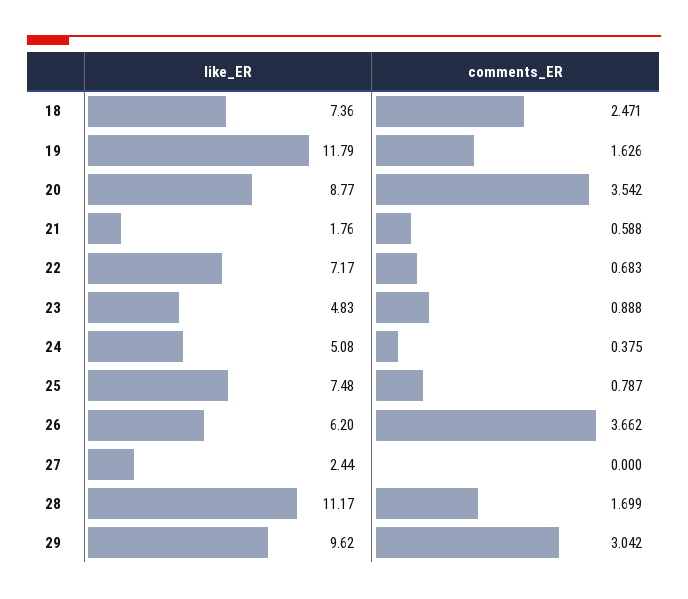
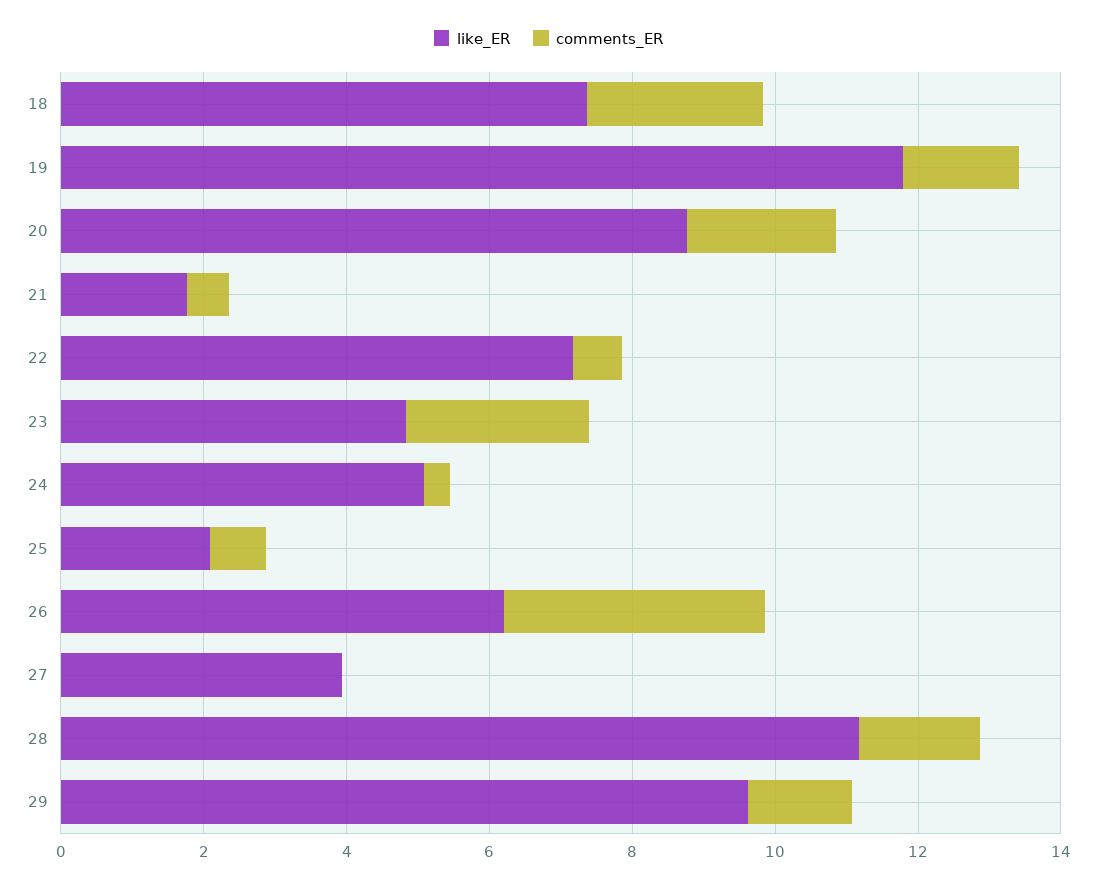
  {
    "like_ER": {
      "18": 7.36,
      "19": 11.79,
      "20": 8.77,
      "21": 1.76,
      "22": 7.17,
      "23": 4.83,
      "24": 5.08,
-     "25": 7.48,
+     "25": 2,
      "26": 6.2,
-     "27": 2.44,
+     "27": 4,
      "28": 11.17,
      "29": 9.62
    },
    "comments_ER": {
      "18": 2.471,
      "19": 1.626,
-     "20": 3.542,
+     "20": 2,
      "21": 0.588,
      "22": 0.683,
-     "23": 0.888,
+     "23": 2.5,
      "24": 0.375,
      "25": 0.787,
      "26": 3.662,
      "27": 0,
      "28": 1.699,
-     "29": 3.042
+     "29": 1.5
    }
  }

